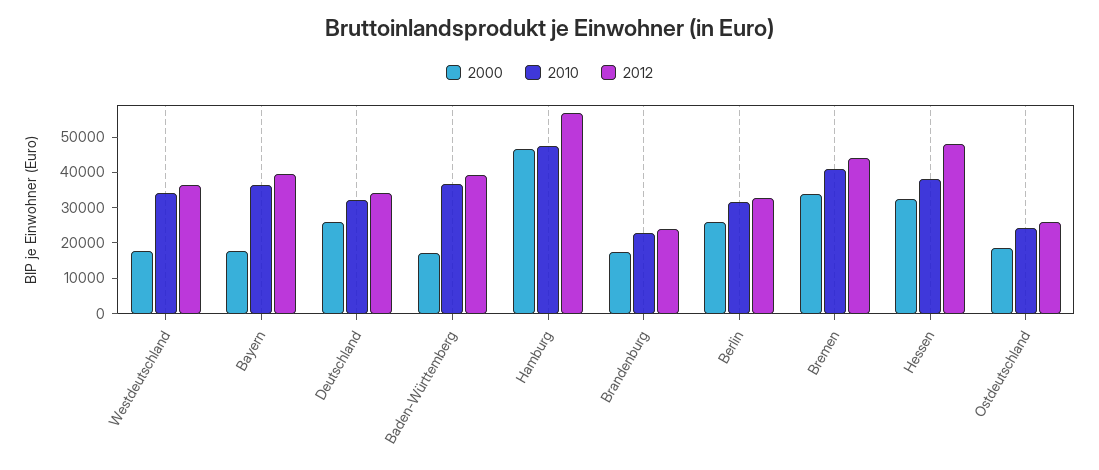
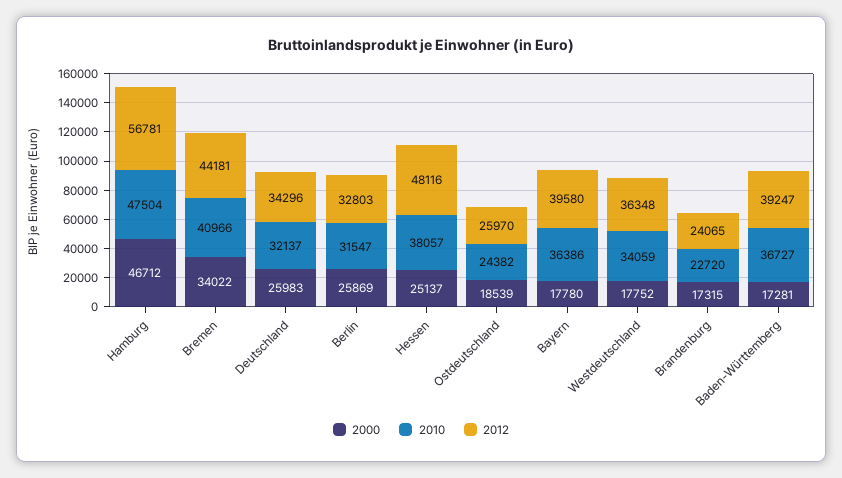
  {
    "2000": {
      "Westdeutschland": 17752,
      "Bayern": 17780,
      "Deutschland": 25983,
      "Baden-Württemberg": 17281,
      "Hamburg": 46712,
      "Brandenburg": 17315,
      "Berlin": 25869,
      "Bremen": 34022,
-     "Hessen": 32500,
+     "Hessen": 25137,
      "Ostdeutschland": 18539
    },
    "2010": {
      "Westdeutschland": 34059,
      "Bayern": 36386,
      "Deutschland": 32137,
      "Baden-Württemberg": 36727,
      "Hamburg": 47504,
      "Brandenburg": 22720,
      "Berlin": 31547,
      "Bremen": 40966,
      "Hessen": 38057,
      "Ostdeutschland": 24382
    },
    "2012": {
      "Westdeutschland": 36348,
      "Bayern": 39580,
      "Deutschland": 34296,
      "Baden-Württemberg": 39247,
      "Hamburg": 56781,
      "Brandenburg": 24065,
      "Berlin": 32803,
      "Bremen": 44181,
      "Hessen": 48116,
      "Ostdeutschland": 25970
    }
  }

